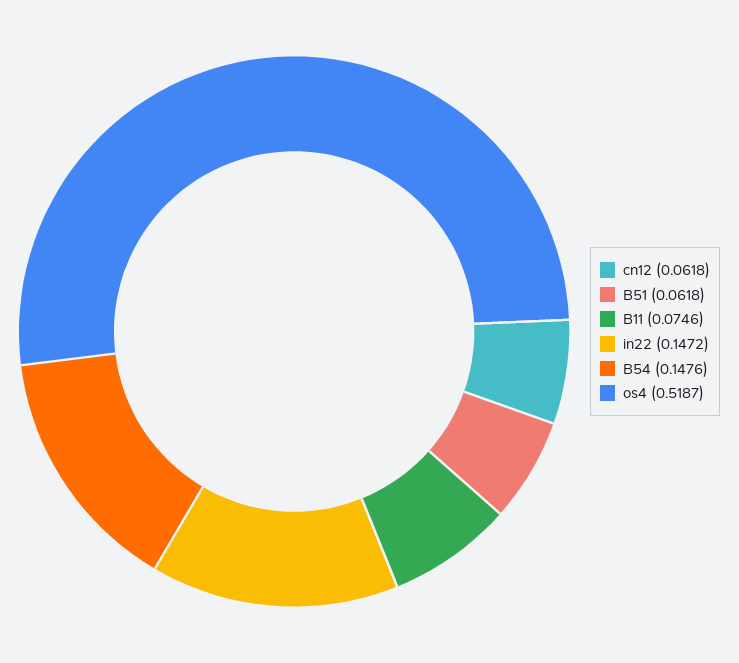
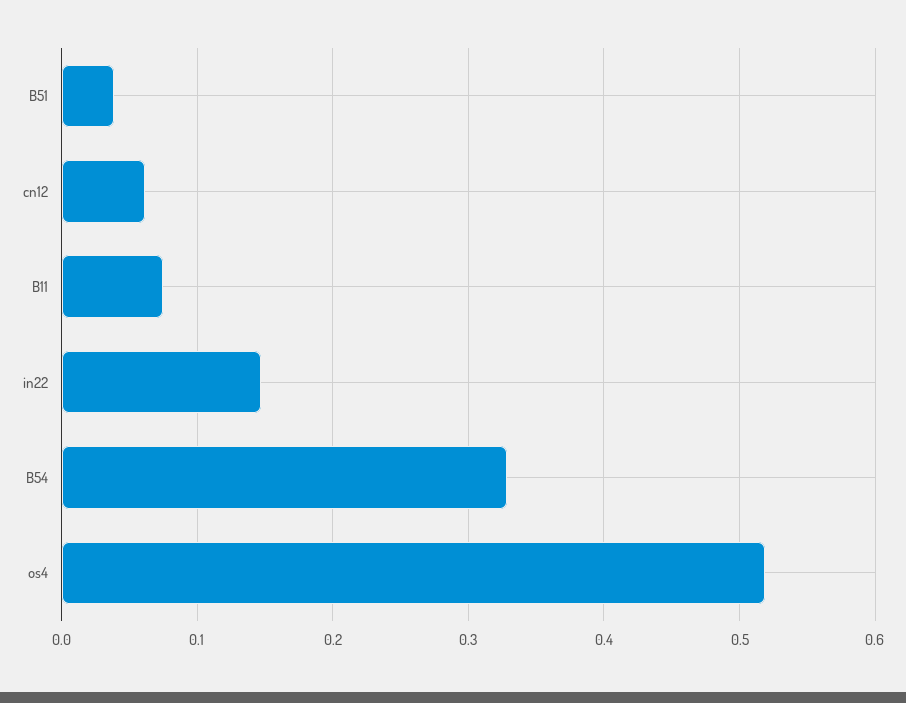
  {
    "cn12": 0.0618,
-   "B51": 0.0618,
+   "B51": 0.04,
    "B11": 0.0746,
    "in22": 0.1472,
-   "B54": 0.1476,
+   "B54": 0.33,
    "os4": 0.5187
  }

